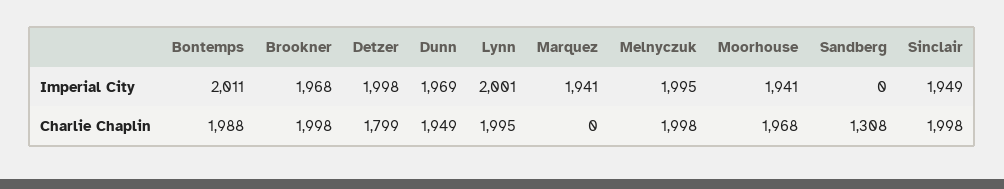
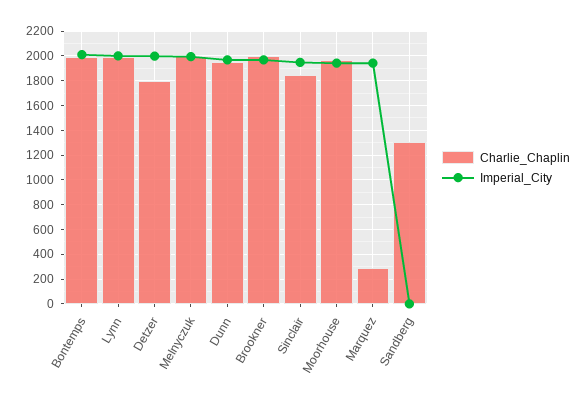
  {
    "Imperial City": {
      "Bontemps": 2011,
      "Brookner": 1968,
      "Detzer": 1998,
      "Dunn": 1969,
      "Lynn": 2001,
      "Marquez": 1941,
      "Melnyczuk": 1995,
      "Moorhouse": 1941,
      "Sandberg": 0,
      "Sinclair": 1949
    },
    "Charlie Chaplin": {
      "Bontemps": 1988,
      "Brookner": 1998,
      "Detzer": 1799,
      "Dunn": 1949,
      "Lynn": 1995,
-     "Marquez": 0,
+     "Marquez": 300,
      "Melnyczuk": 1998,
      "Moorhouse": 1968,
      "Sandberg": 1308,
-     "Sinclair": 1998
+     "Sinclair": 1850
    }
  }

